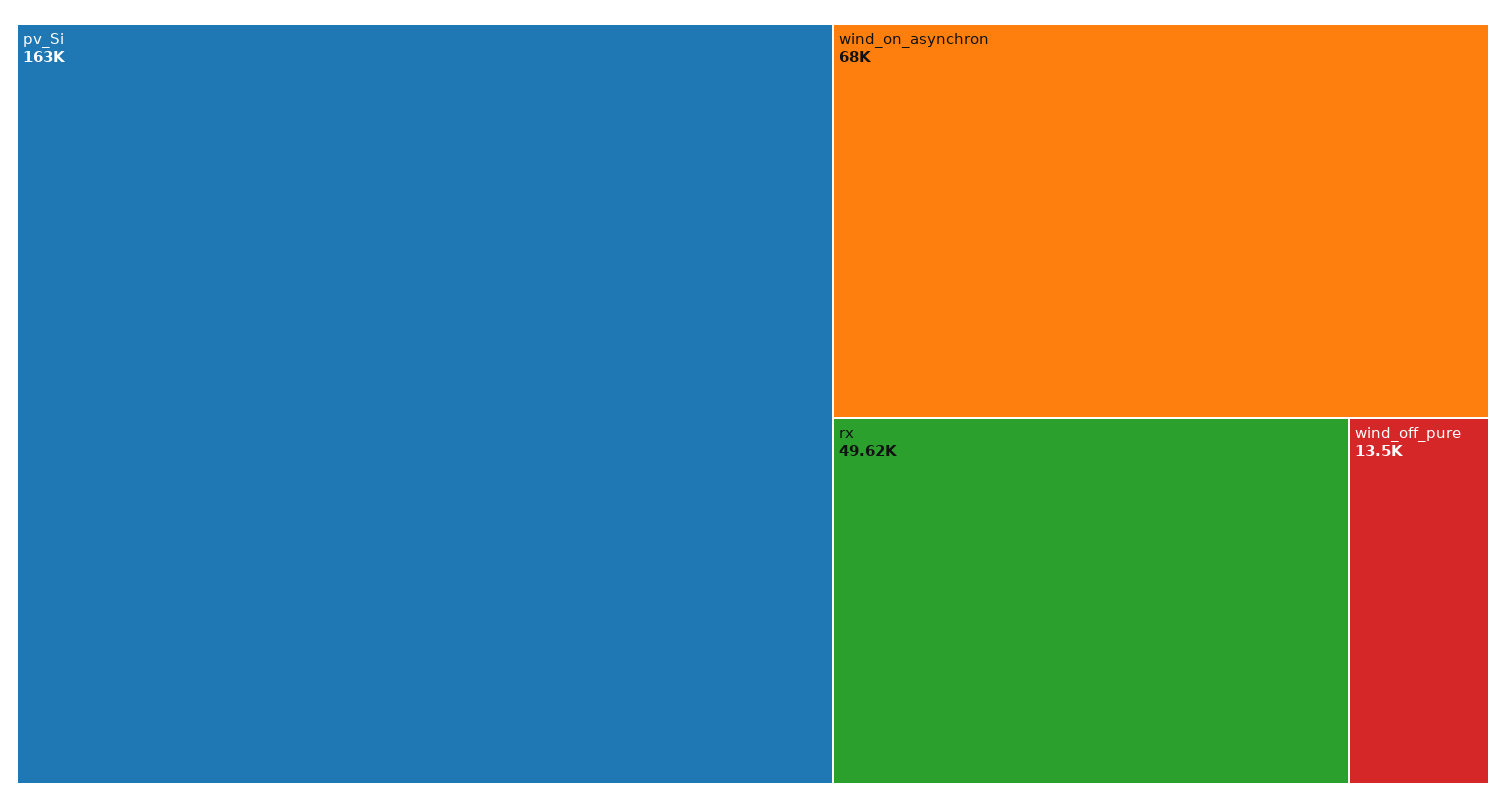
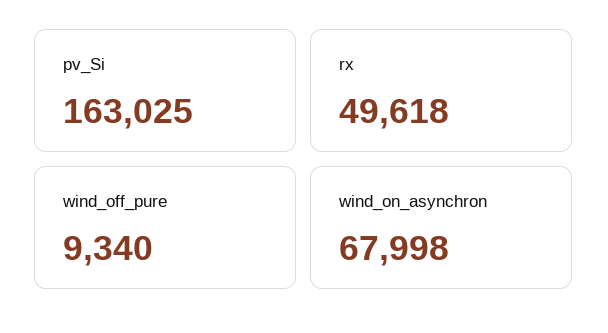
  {
    "pv_Si": 163025,
    "wind_on_asynchron": 67998,
    "rx": 49618,
-   "wind_off_pure": 13500
+   "wind_off_pure": 9340
  }

